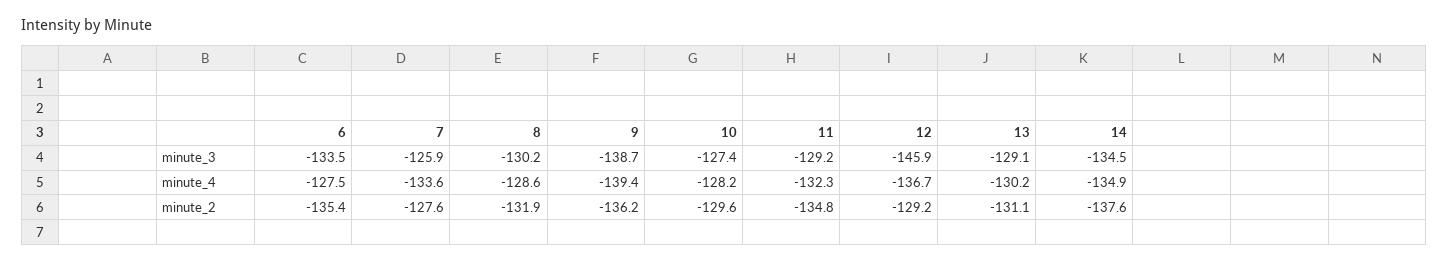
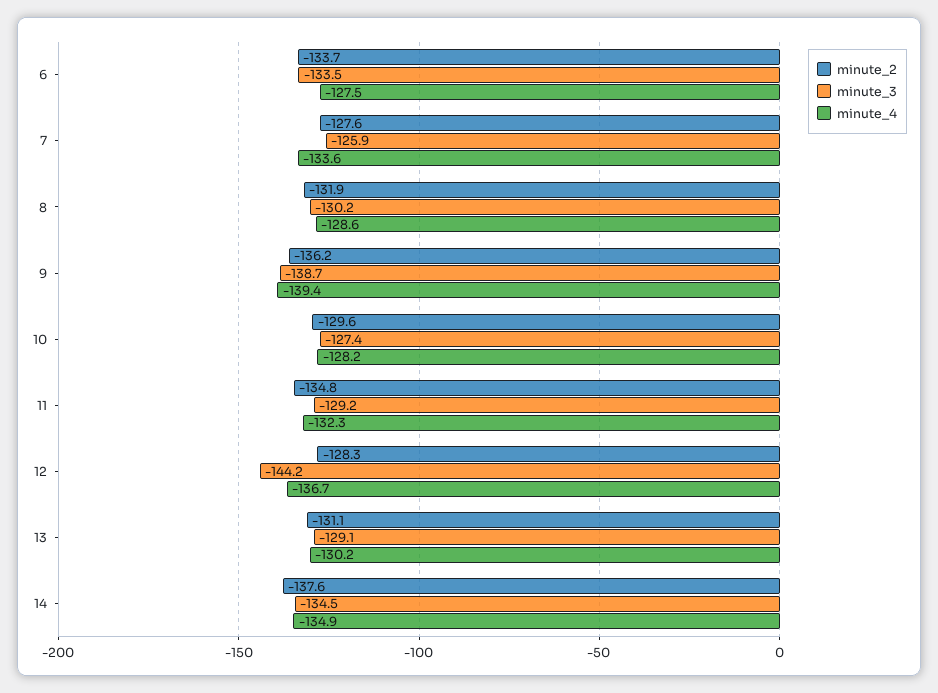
  {
    "minute_3": {
      "6": -133.5,
      "7": -125.9,
      "8": -130.2,
      "9": -138.7,
      "10": -127.4,
      "11": -129.2,
-     "12": -145.9,
+     "12": -144.2,
      "13": -129.1,
      "14": -134.5
    },
    "minute_4": {
      "6": -127.5,
      "7": -133.6,
      "8": -128.6,
      "9": -139.4,
      "10": -128.2,
      "11": -132.3,
      "12": -136.7,
      "13": -130.2,
      "14": -134.9
    },
    "minute_2": {
-     "6": -135.4,
+     "6": -133.7,
      "7": -127.6,
      "8": -131.9,
      "9": -136.2,
      "10": -129.6,
      "11": -134.8,
-     "12": -129.2,
+     "12": -128.3,
      "13": -131.1,
      "14": -137.6
    }
  }

